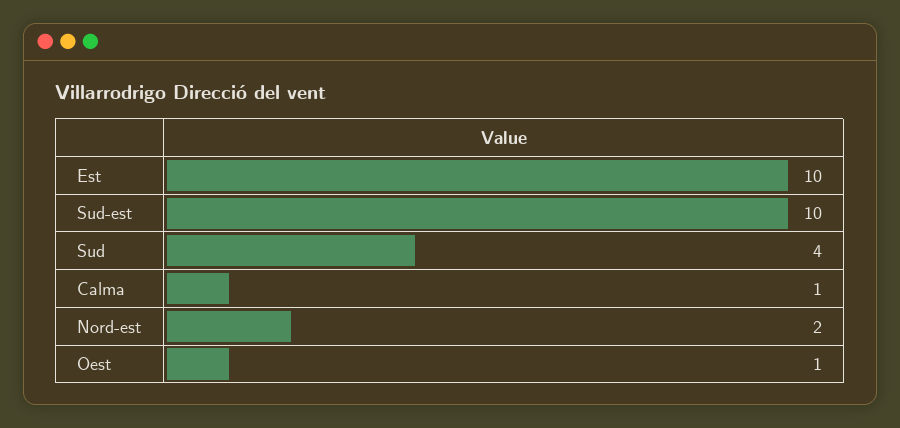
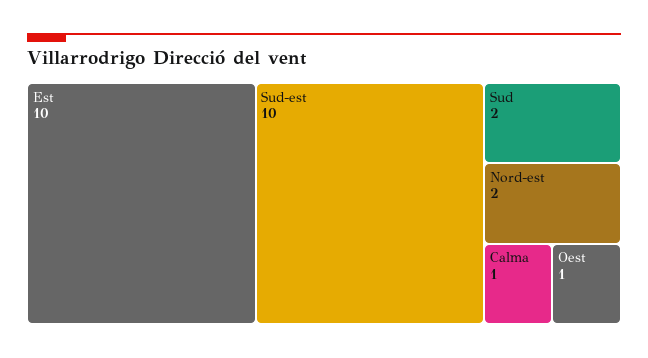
  {
    "Est": 10,
    "Sud-est": 10,
-   "Sud": 4,
+   "Sud": 2,
    "Calma": 1,
    "Nord-est": 2,
    "Oest": 1
  }

